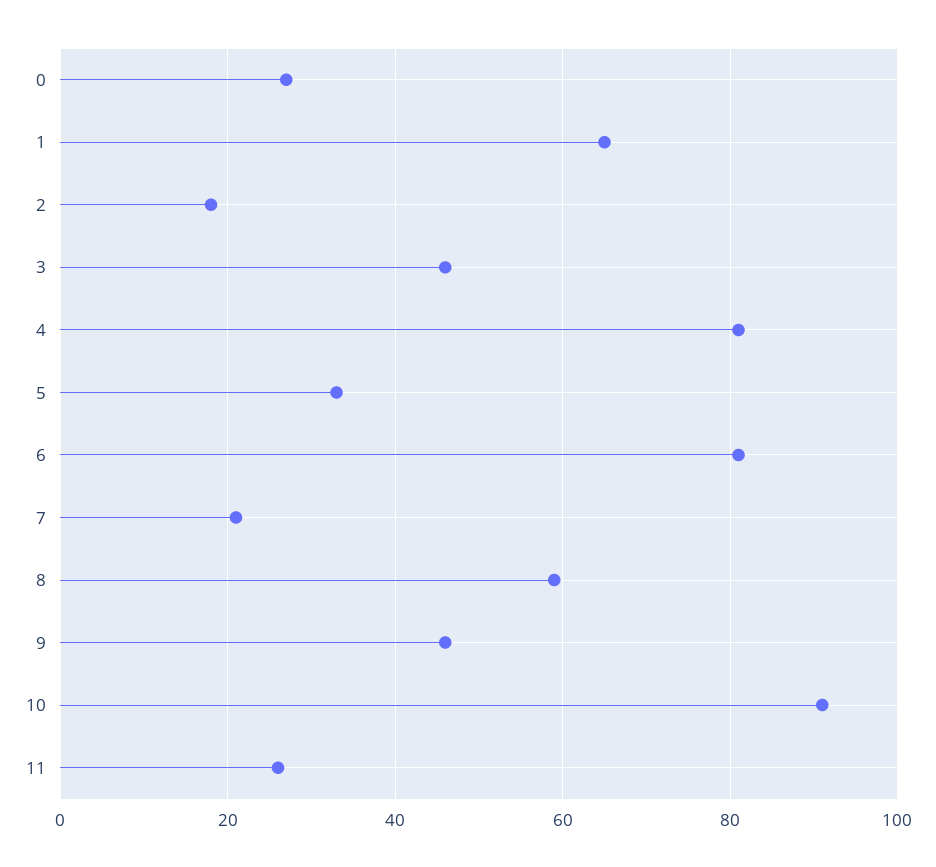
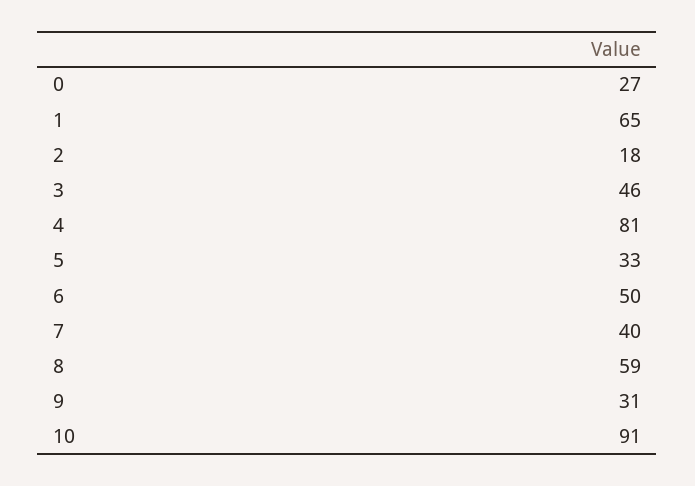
  {
    "0": 27,
    "1": 65,
    "2": 18,
    "3": 46,
    "4": 81,
    "5": 33,
-   "6": 80,
+   "6": 50,
-   "7": 20,
+   "7": 40,
    "8": 59,
-   "9": 45,
+   "9": 31,
-   "10": 91,
+   "10": 91
-   "11": 25
  }

